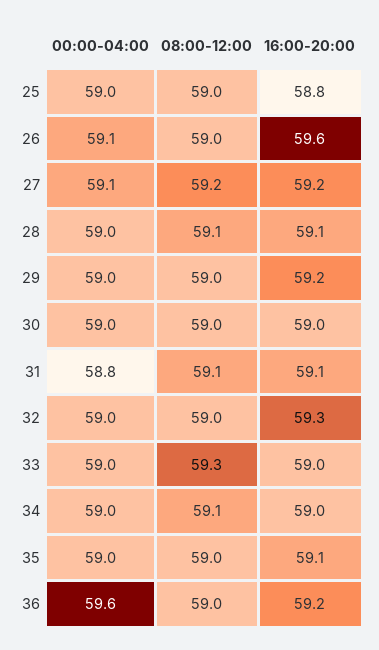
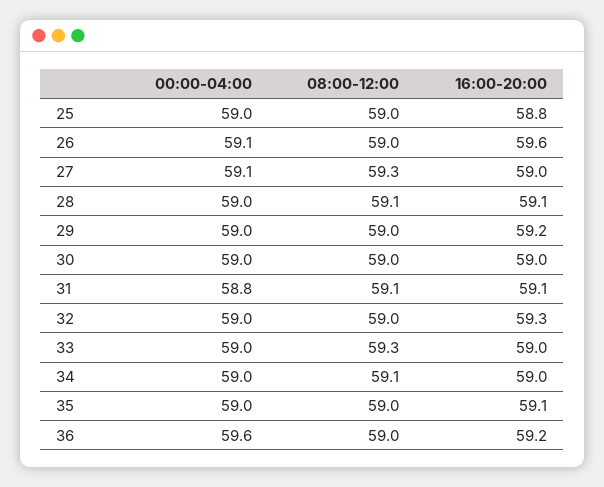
  {
    "00:00-04:00": {
      "25": 59,
      "26": 59.1,
      "27": 59.1,
      "28": 59,
      "29": 59,
      "30": 59,
      "31": 58.8,
      "32": 59,
      "33": 59,
      "34": 59,
      "35": 59,
      "36": 59.6
    },
    "08:00-12:00": {
      "25": 59,
      "26": 59,
-     "27": 59.2,
+     "27": 59.3,
      "28": 59.1,
      "29": 59,
      "30": 59,
      "31": 59.1,
      "32": 59,
      "33": 59.3,
      "34": 59.1,
      "35": 59,
      "36": 59
    },
    "16:00-20:00": {
      "25": 58.8,
      "26": 59.6,
-     "27": 59.2,
+     "27": 59,
      "28": 59.1,
      "29": 59.2,
      "30": 59,
      "31": 59.1,
      "32": 59.3,
      "33": 59,
      "34": 59,
      "35": 59.1,
      "36": 59.2
    }
  }

